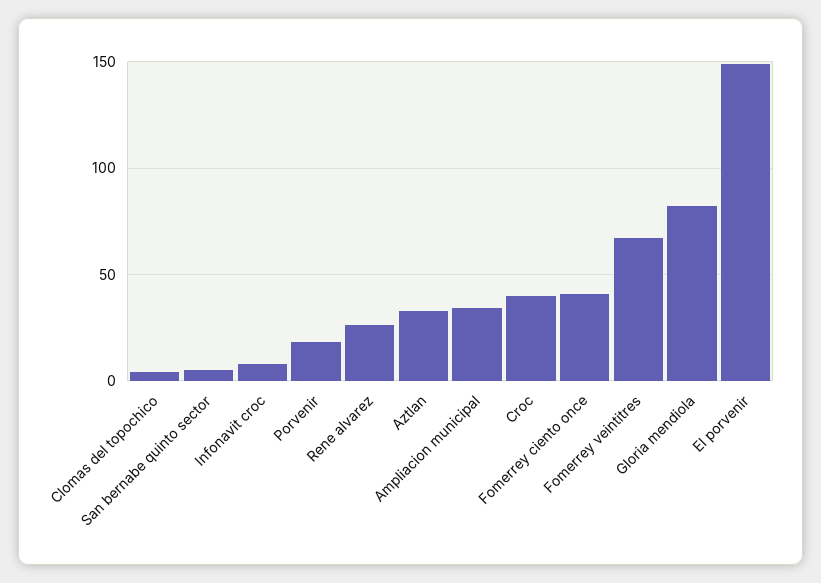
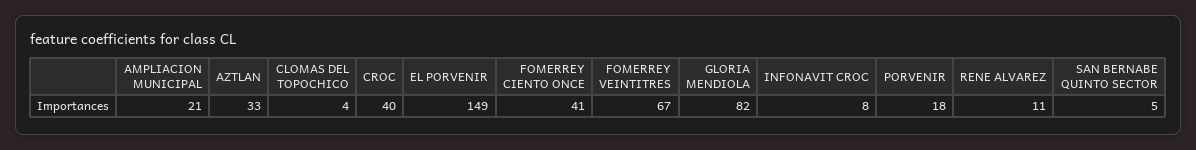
  {
    "Clomas del topochico": 4,
    "San bernabe quinto sector": 5,
    "Infonavit croc": 8,
    "Porvenir": 18,
-   "Rene alvarez": 25,
+   "Rene alvarez": 11,
    "Aztlan": 33,
-   "Ampliacion municipal": 35,
+   "Ampliacion municipal": 21,
    "Croc": 40,
    "Fomerrey ciento once": 41,
    "Fomerrey veintitres": 67,
    "Gloria mendiola": 82,
    "El porvenir": 149
  }

